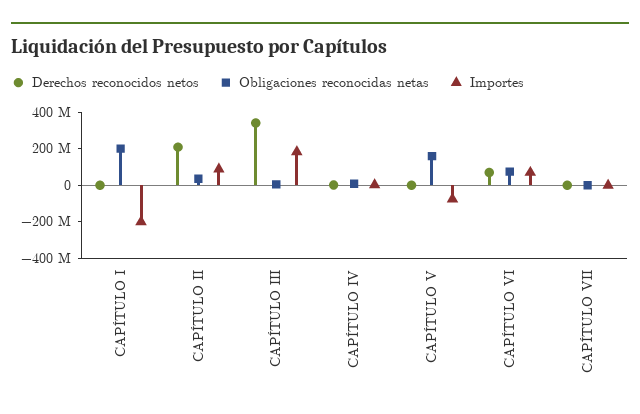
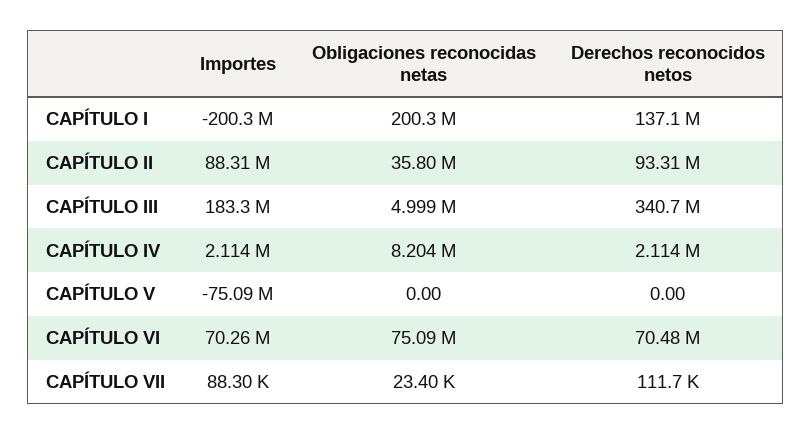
  {
    "Derechos reconocidos netos": {
-     "CAPÍTULO I": 0,
+     "CAPÍTULO I": 137100000,
-     "CAPÍTULO II": 200000000,
+     "CAPÍTULO II": 93310000,
      "CAPÍTULO III": 340700000,
      "CAPÍTULO IV": 2114000,
      "CAPÍTULO V": 0,
      "CAPÍTULO VI": 70480000,
      "CAPÍTULO VII": 111700
    },
    "Obligaciones reconocidas netas": {
      "CAPÍTULO I": 200300000,
      "CAPÍTULO II": 35800000,
      "CAPÍTULO III": 4999000,
      "CAPÍTULO IV": 8204000,
-     "CAPÍTULO V": 150000000,
+     "CAPÍTULO V": 0,
      "CAPÍTULO VI": 75090000,
      "CAPÍTULO VII": 23400
    },
    "Importes": {
      "CAPÍTULO I": -200300000,
      "CAPÍTULO II": 88310000,
      "CAPÍTULO III": 183300000,
      "CAPÍTULO IV": 2114000,
      "CAPÍTULO V": -75090000,
      "CAPÍTULO VI": 70260000,
      "CAPÍTULO VII": 88300
    }
  }

